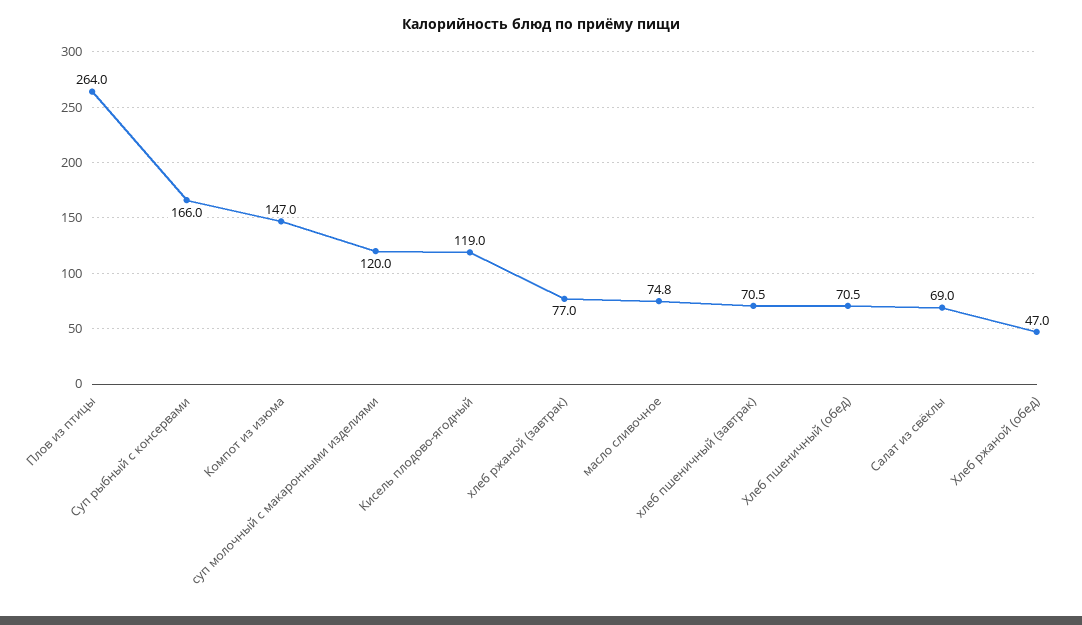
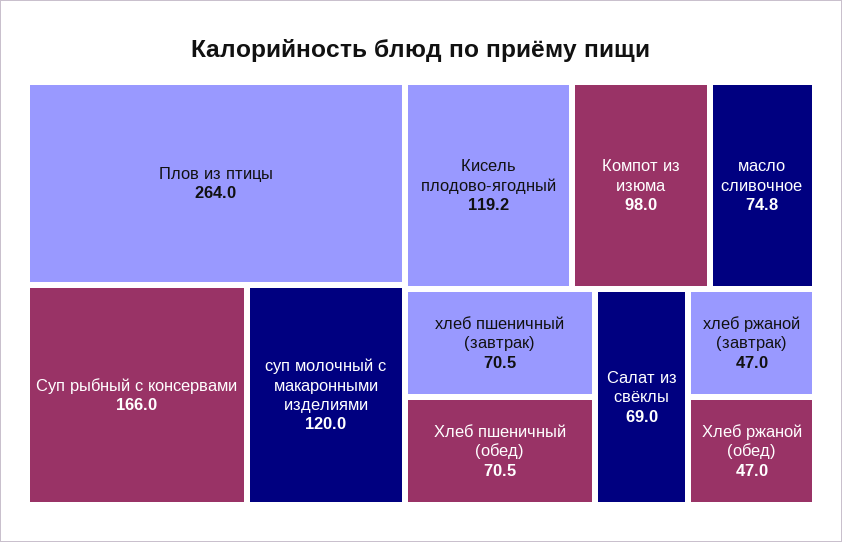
  {
    "Плов из птицы": 264,
    "Суп рыбный с консервами": 166,
-   "Компот из изюма": 147,
+   "Компот из изюма": 98,
    "суп молочный с макаронными изделиями": 120,
-   "Кисель плодово-ягодный": 119,
+   "Кисель плодово-ягодный": 119.2,
-   "хлеб ржаной (завтрак)": 77,
+   "хлеб ржаной (завтрак)": 47,
    "масло сливочное": 74.8,
    "хлеб пшеничный (завтрак)": 70.5,
    "Хлеб пшеничный (обед)": 70.5,
    "Салат из свёклы": 69,
    "Хлеб ржаной (обед)": 47
  }

